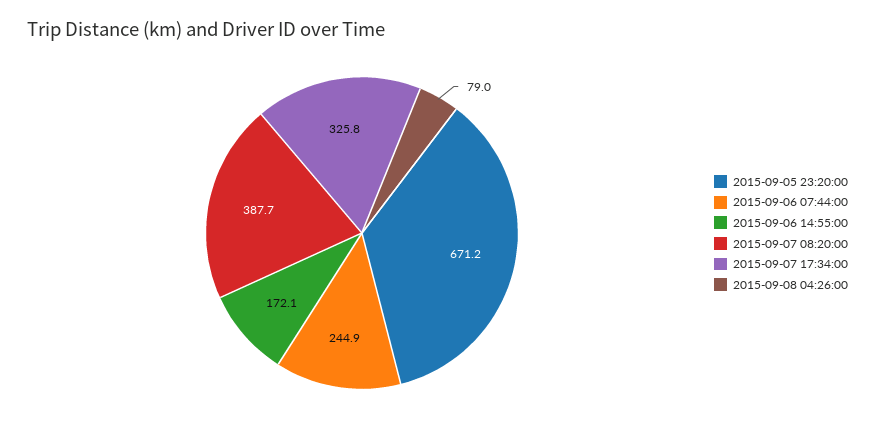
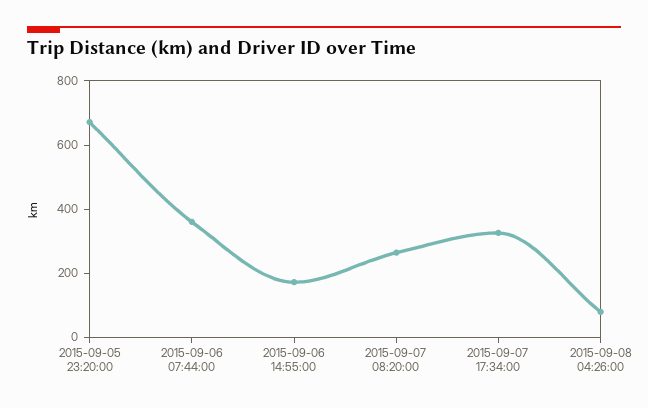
  {
    "2015-09-05 23:20:00": 671.2,
-   "2015-09-06 07:44:00": 244.9,
+   "2015-09-06 07:44:00": 350,
    "2015-09-06 14:55:00": 172.1,
-   "2015-09-07 08:20:00": 387.7,
+   "2015-09-07 08:20:00": 250,
    "2015-09-07 17:34:00": 325.8,
    "2015-09-08 04:26:00": 79
  }

